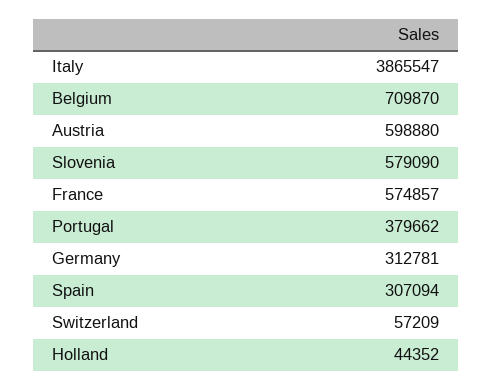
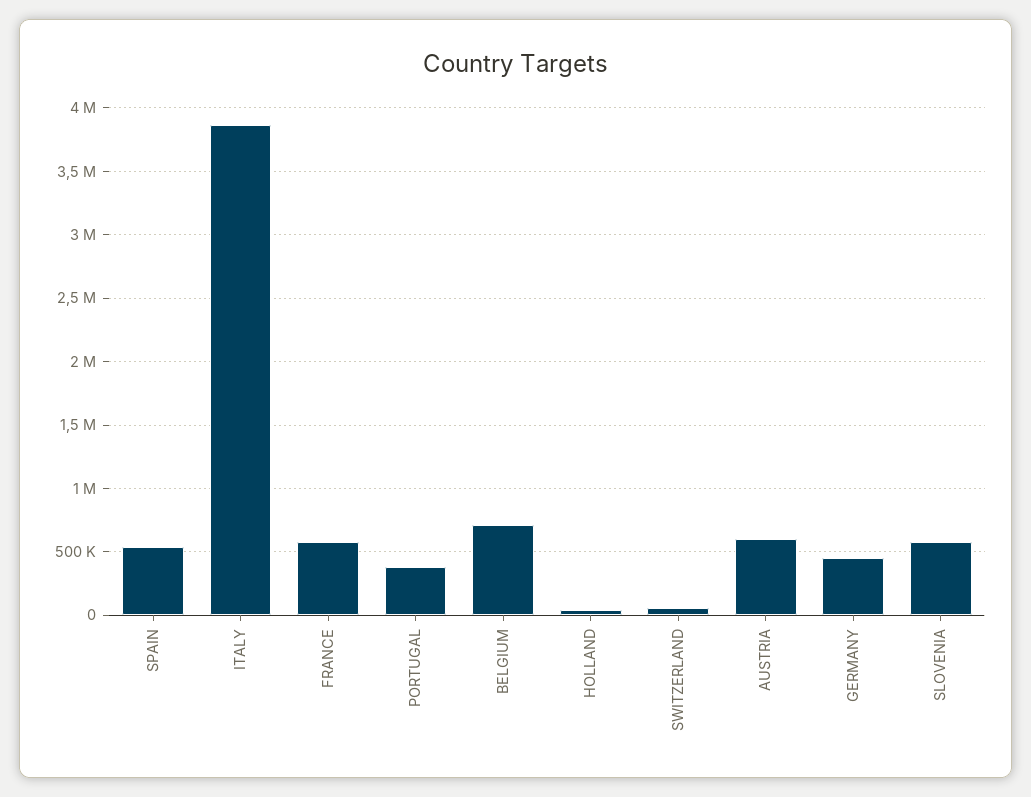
  {
    "Italy": 3865547,
    "Belgium": 709870,
    "Austria": 598880,
    "Slovenia": 579090,
    "France": 574857,
    "Portugal": 379662,
-   "Germany": 312781,
+   "Germany": 450000,
-   "Spain": 307094,
+   "Spain": 550000,
    "Switzerland": 57209,
    "Holland": 44352
  }

